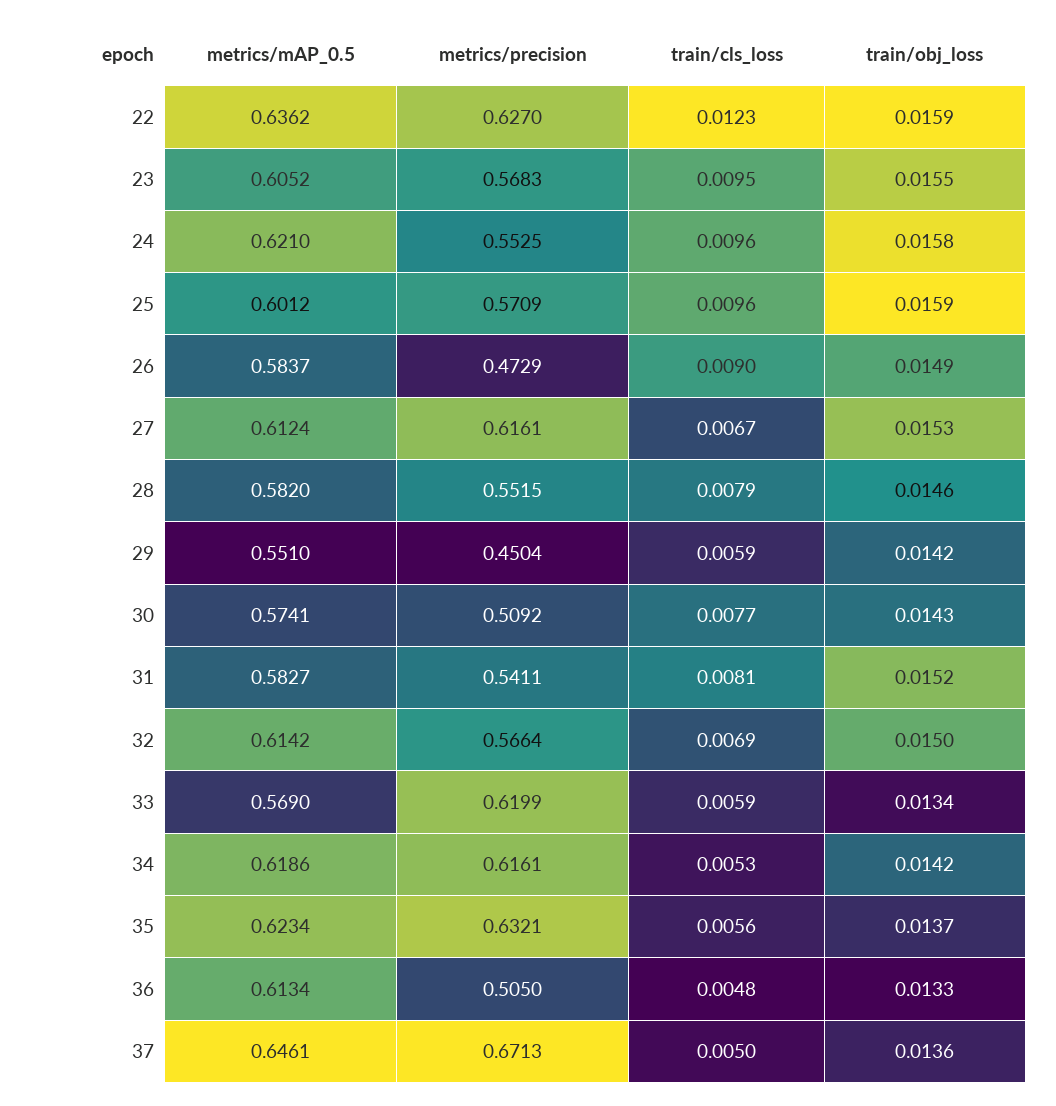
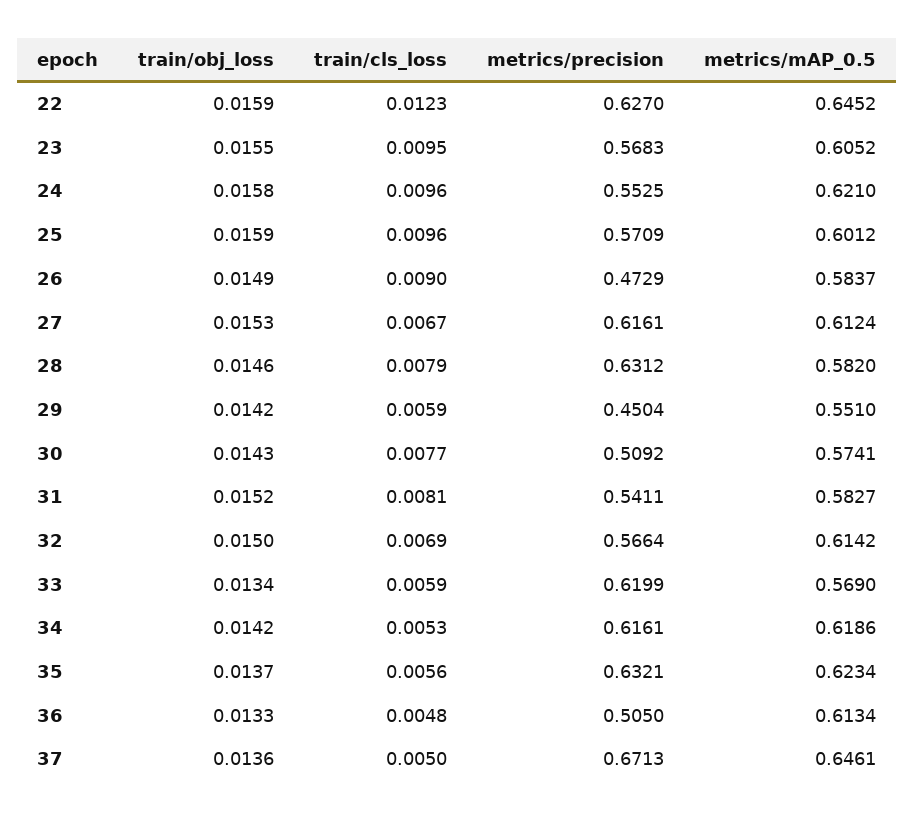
  {
    "metrics/mAP_0.5": {
-     "22": 0.6362,
+     "22": 0.6452,
      "23": 0.6052,
      "24": 0.621,
      "25": 0.6012,
      "26": 0.5837,
      "27": 0.6124,
      "28": 0.582,
      "29": 0.551,
      "30": 0.5741,
      "31": 0.5827,
      "32": 0.6142,
      "33": 0.569,
      "34": 0.6186,
      "35": 0.6234,
      "36": 0.6134,
      "37": 0.6461
    },
    "metrics/precision": {
      "22": 0.627,
      "23": 0.5683,
      "24": 0.5525,
      "25": 0.5709,
      "26": 0.4729,
      "27": 0.6161,
-     "28": 0.5515,
+     "28": 0.6312,
      "29": 0.4504,
      "30": 0.5092,
      "31": 0.5411,
      "32": 0.5664,
      "33": 0.6199,
      "34": 0.6161,
      "35": 0.6321,
      "36": 0.505,
      "37": 0.6713
    },
    "train/cls_loss": {
      "22": 0.0123,
      "23": 0.0095,
      "24": 0.0096,
      "25": 0.0096,
      "26": 0.009,
      "27": 0.0067,
      "28": 0.0079,
      "29": 0.0059,
      "30": 0.0077,
      "31": 0.0081,
      "32": 0.0069,
      "33": 0.0059,
      "34": 0.0053,
      "35": 0.0056,
      "36": 0.0048,
      "37": 0.005
    },
    "train/obj_loss": {
      "22": 0.0159,
      "23": 0.0155,
      "24": 0.0158,
      "25": 0.0159,
      "26": 0.0149,
      "27": 0.0153,
      "28": 0.0146,
      "29": 0.0142,
      "30": 0.0143,
      "31": 0.0152,
      "32": 0.015,
      "33": 0.0134,
      "34": 0.0142,
      "35": 0.0137,
      "36": 0.0133,
      "37": 0.0136
    }
  }

